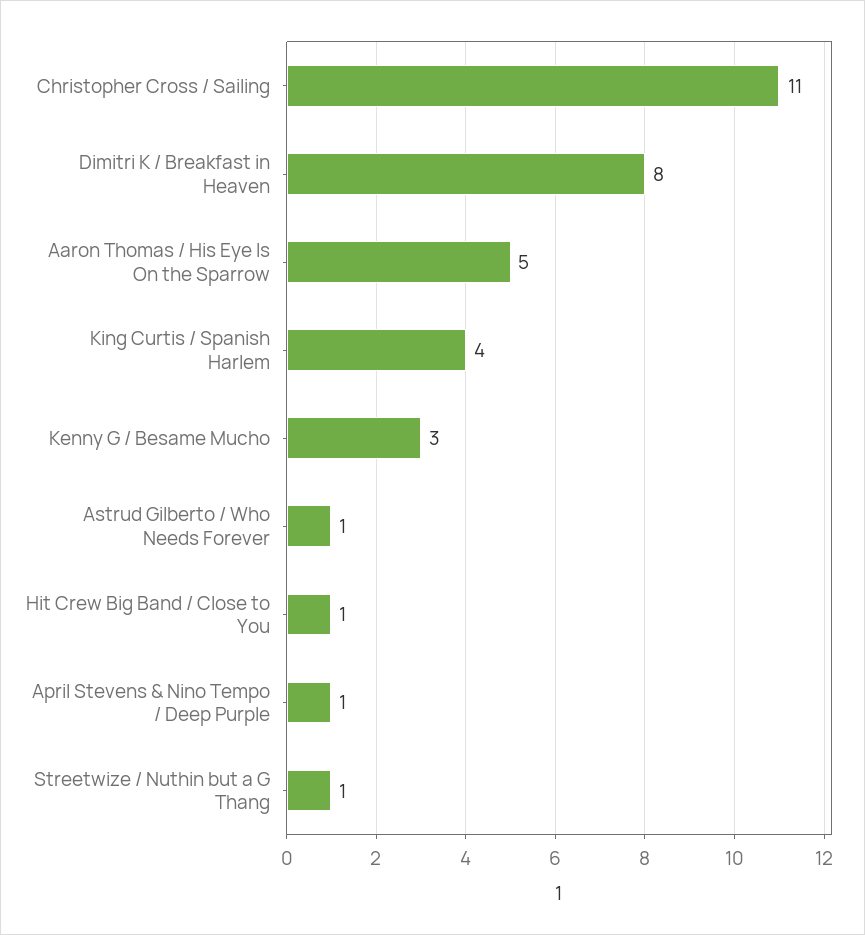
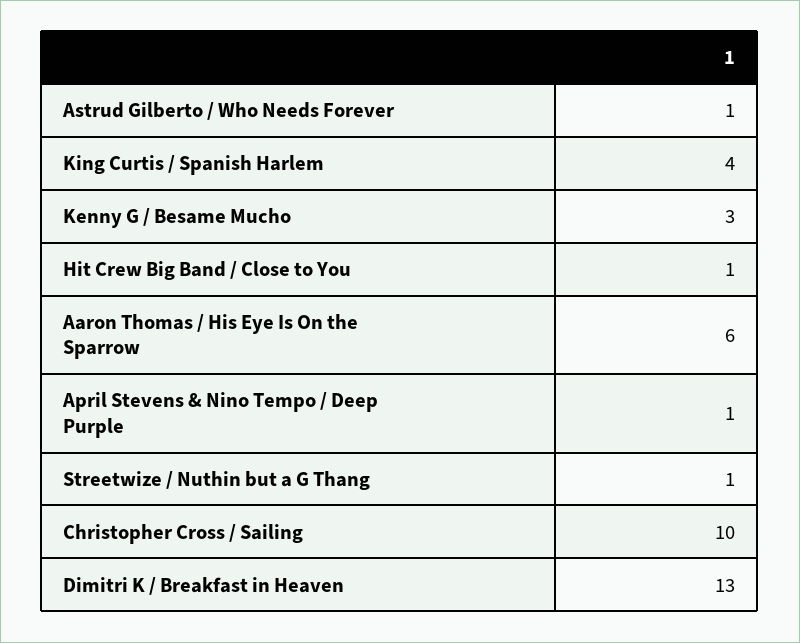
  {
-   "Christopher Cross / Sailing": 11,
+   "Christopher Cross / Sailing": 10,
-   "Dimitri K / Breakfast in Heaven": 8,
+   "Dimitri K / Breakfast in Heaven": 13,
-   "Aaron Thomas / His Eye Is On the Sparrow": 5,
+   "Aaron Thomas / His Eye Is On the Sparrow": 6,
    "King Curtis / Spanish Harlem": 4,
    "Kenny G / Besame Mucho": 3,
    "Astrud Gilberto / Who Needs Forever": 1,
    "Hit Crew Big Band / Close to You": 1,
    "April Stevens & Nino Tempo / Deep Purple": 1,
    "Streetwize / Nuthin but a G Thang": 1
  }

